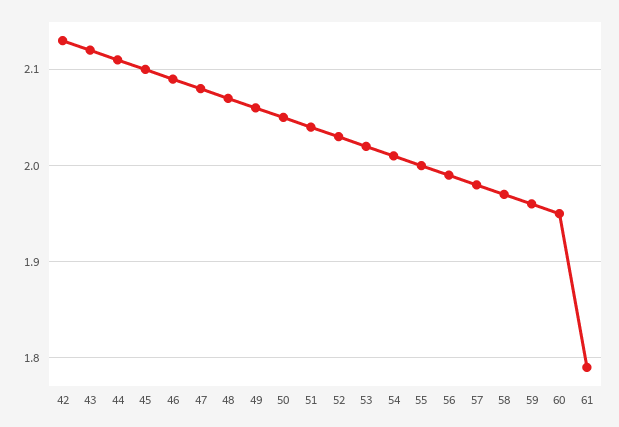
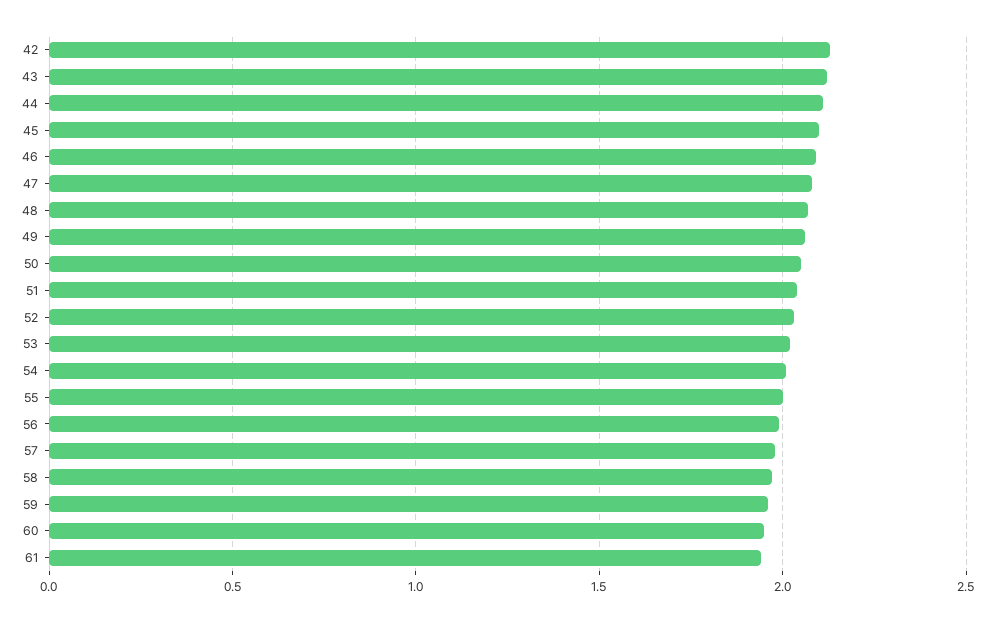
  {
    "42": 2.13,
    "43": 2.12,
    "44": 2.11,
    "45": 2.1,
    "46": 2.09,
    "47": 2.08,
    "48": 2.07,
    "49": 2.06,
    "50": 2.05,
    "51": 2.04,
    "52": 2.03,
    "53": 2.02,
    "54": 2.01,
    "55": 2,
    "56": 1.99,
    "57": 1.98,
    "58": 1.97,
    "59": 1.96,
    "60": 1.95,
-   "61": 1.79
+   "61": 1.95
  }

